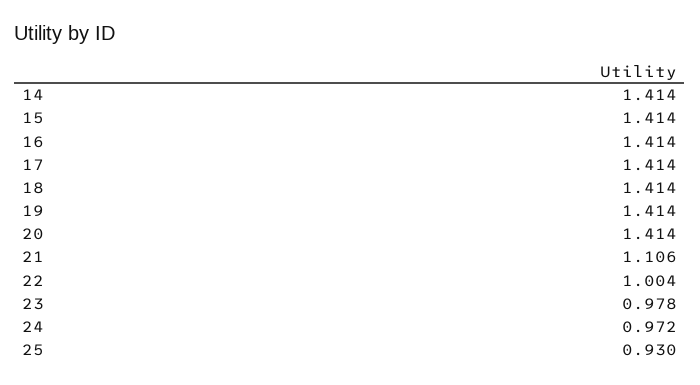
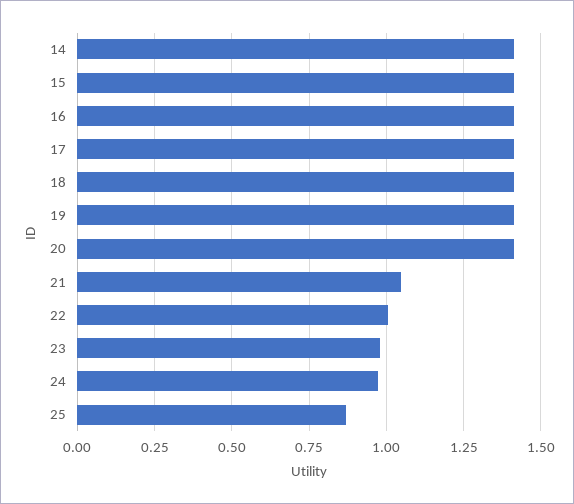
  {
    "14": 1.414,
    "15": 1.414,
    "16": 1.414,
    "17": 1.414,
    "18": 1.414,
    "19": 1.414,
    "20": 1.414,
-   "21": 1.106,
+   "21": 1.05,
    "22": 1.004,
    "23": 0.978,
    "24": 0.972,
-   "25": 0.93
+   "25": 0.875
  }

